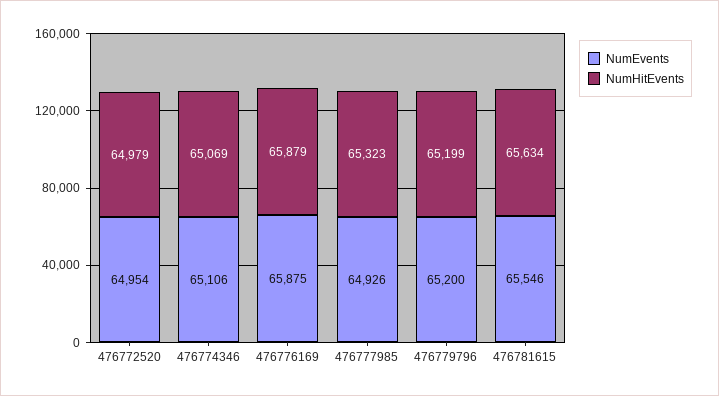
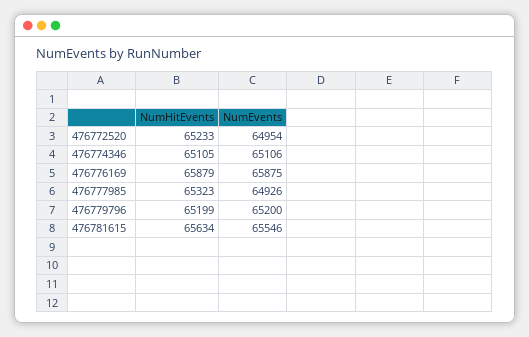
  {
    "NumEvents": {
      "476772520": 64954,
      "476774346": 65106,
      "476776169": 65875,
      "476777985": 64926,
      "476779796": 65200,
      "476781615": 65546
    },
    "NumHitEvents": {
-     "476772520": 64979,
+     "476772520": 65233,
-     "476774346": 65069,
+     "476774346": 65105,
      "476776169": 65879,
      "476777985": 65323,
      "476779796": 65199,
      "476781615": 65634
    }
  }

